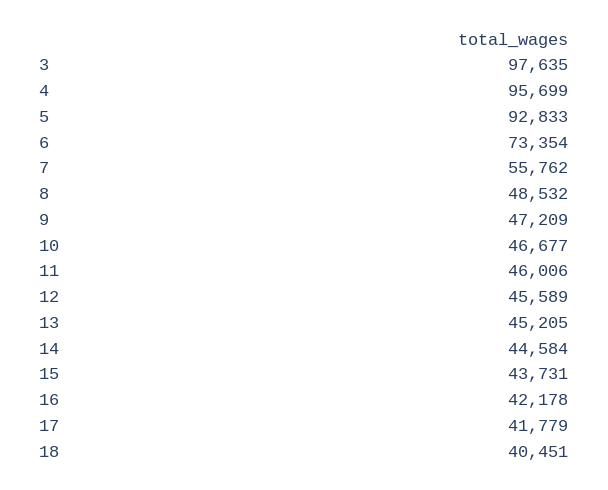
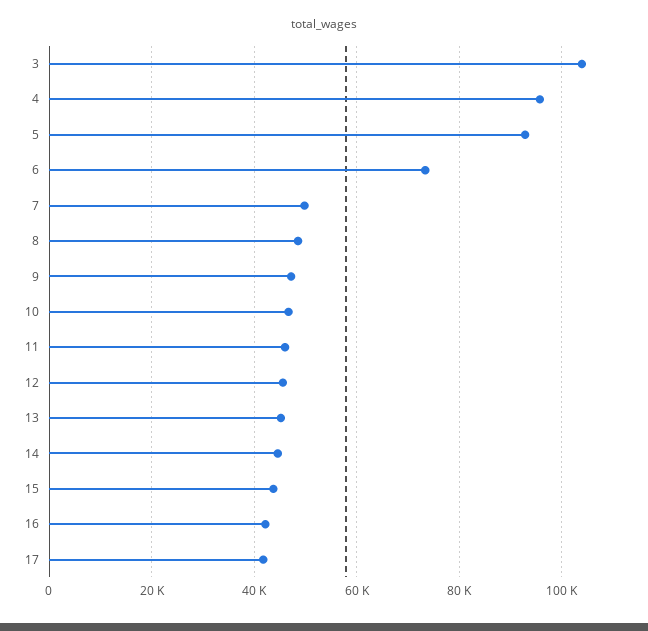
  {
-   "3": 97635,
+   "3": 104000,
    "4": 95699,
    "5": 92833,
    "6": 73354,
-   "7": 55762,
+   "7": 50000,
    "8": 48532,
    "9": 47209,
    "10": 46677,
    "11": 46006,
    "12": 45589,
    "13": 45205,
    "14": 44584,
    "15": 43731,
    "16": 42178,
-   "17": 41779,
+   "17": 41779
-   "18": 40451
  }

